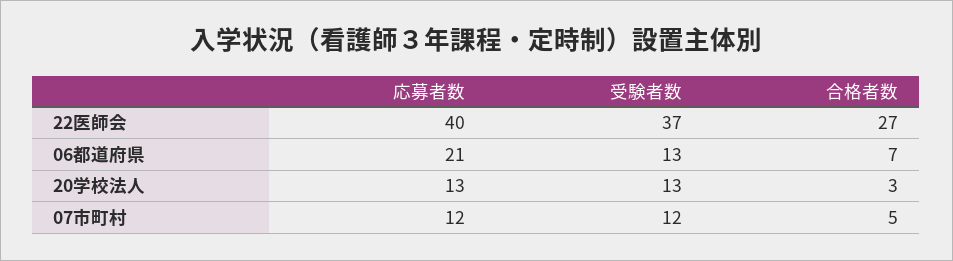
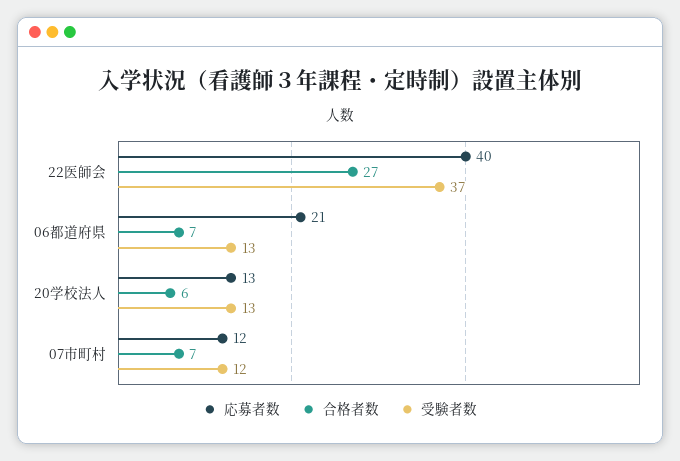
  {
    "応募者数": {
      "22医師会": 40,
      "06都道府県": 21,
      "20学校法人": 13,
      "07市町村": 12
    },
    "受験者数": {
      "22医師会": 37,
      "06都道府県": 13,
      "20学校法人": 13,
      "07市町村": 12
    },
    "合格者数": {
      "22医師会": 27,
      "06都道府県": 7,
-     "20学校法人": 3,
+     "20学校法人": 6,
-     "07市町村": 5
+     "07市町村": 7
    }
  }

